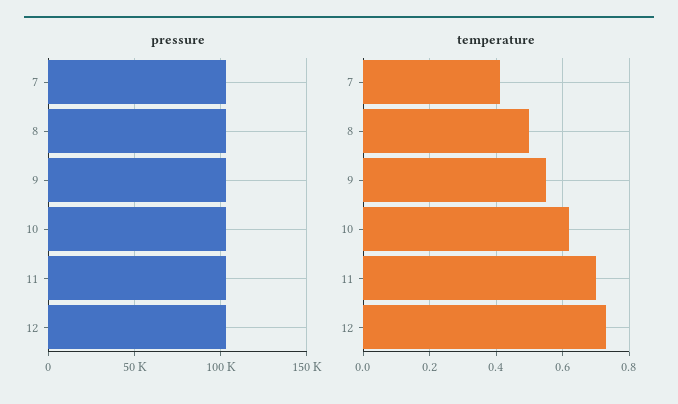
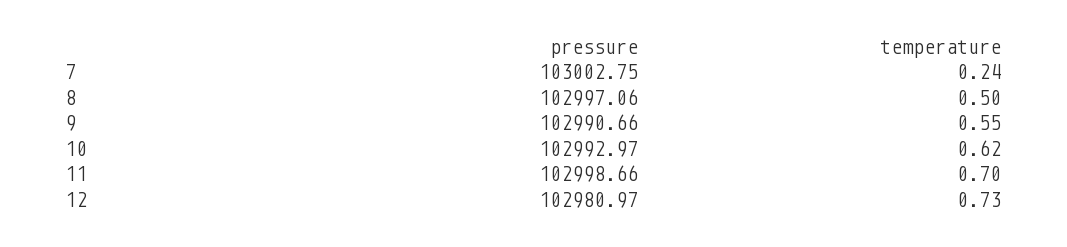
  {
    "pressure": {
      "7": 103002.75,
      "8": 102997.06,
      "9": 102990.66,
      "10": 102992.97,
      "11": 102998.66,
      "12": 102980.97
    },
    "temperature": {
-     "7": 0.4,
+     "7": 0.24,
      "8": 0.5,
      "9": 0.55,
      "10": 0.62,
      "11": 0.7,
      "12": 0.73
    }
  }

